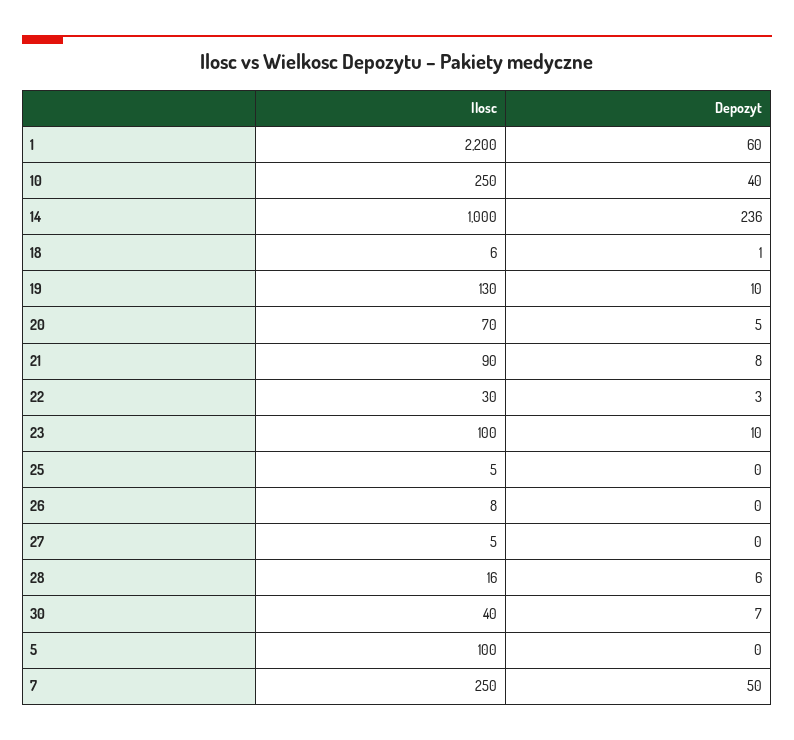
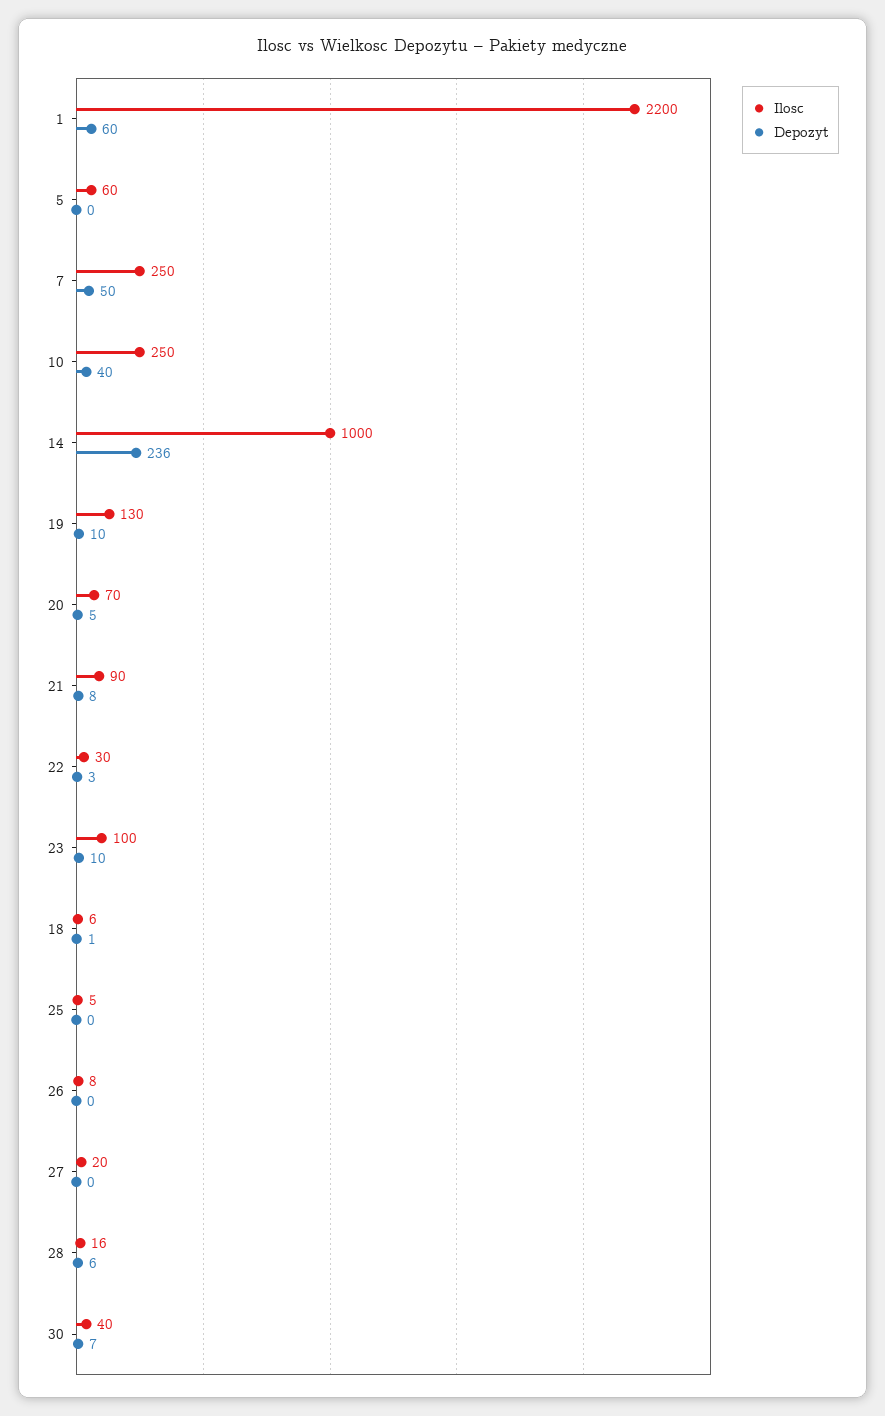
  {
    "Ilosc": {
      "1": 2200,
      "10": 250,
      "14": 1000,
      "18": 6,
      "19": 130,
      "20": 70,
      "21": 90,
      "22": 30,
      "23": 100,
      "25": 5,
      "26": 8,
-     "27": 5,
+     "27": 20,
      "28": 16,
      "30": 40,
-     "5": 100,
+     "5": 60,
      "7": 250
    },
    "Depozyt": {
      "1": 60,
      "10": 40,
      "14": 236,
      "18": 1,
      "19": 10,
      "20": 5,
      "21": 8,
      "22": 3,
      "23": 10,
      "25": 0,
      "26": 0,
      "27": 0,
      "28": 6,
      "30": 7,
      "5": 0,
      "7": 50
    }
  }

